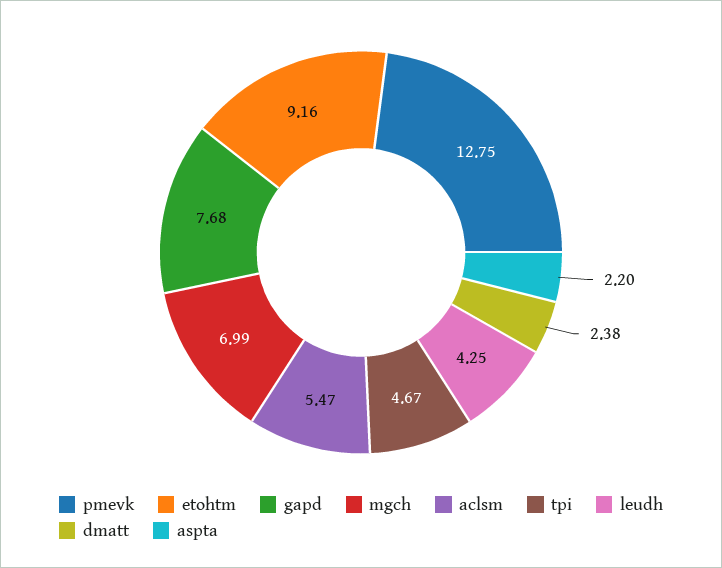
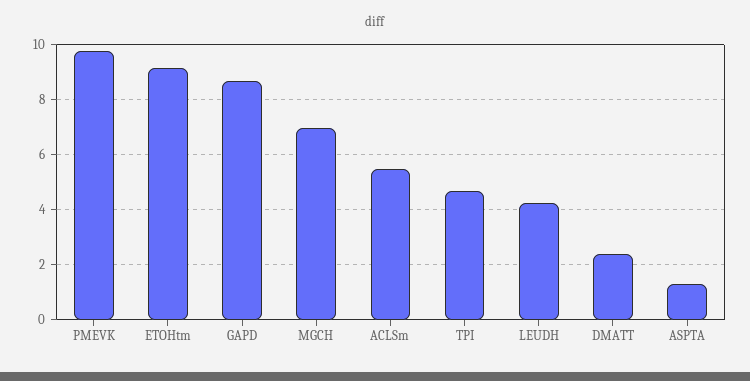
  {
-   "pmevk": 12.75,
+   "pmevk": 9.75,
    "etohtm": 9.16,
-   "gapd": 7.68,
+   "gapd": 8.75,
    "mgch": 6.99,
    "aclsm": 5.47,
    "tpi": 4.67,
    "leudh": 4.25,
    "dmatt": 2.38,
-   "aspta": 2.2
+   "aspta": 1.25
  }

